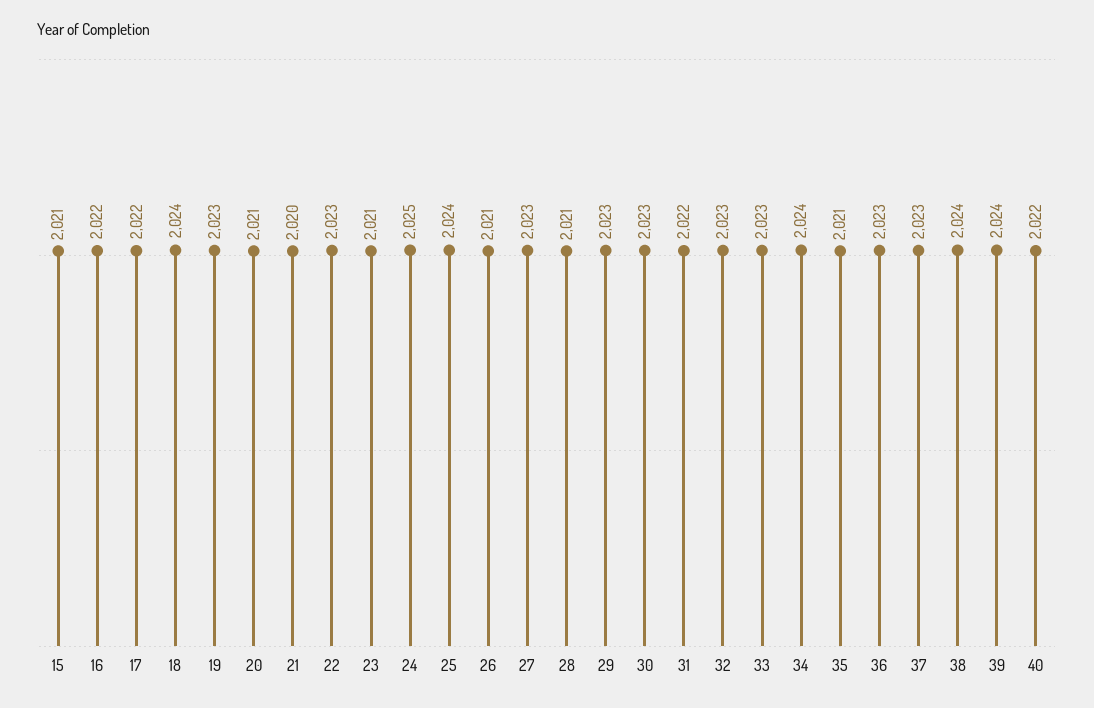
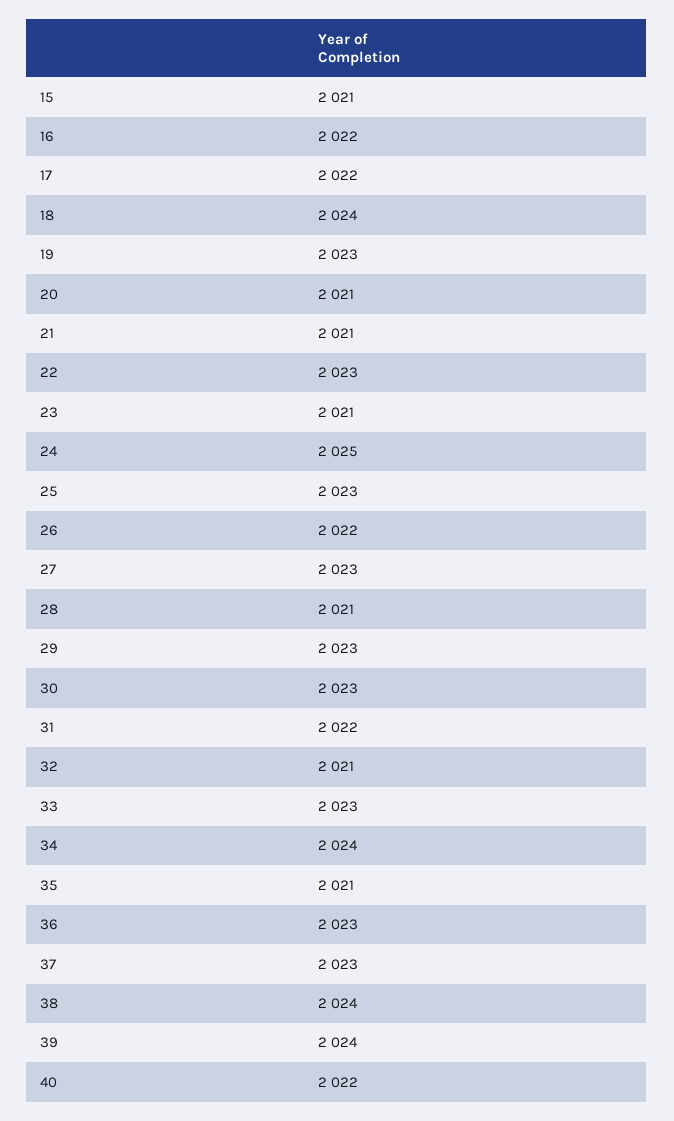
  {
    "15": 2021,
    "16": 2022,
    "17": 2022,
    "18": 2024,
    "19": 2023,
    "20": 2021,
-   "21": 2020,
+   "21": 2021,
    "22": 2023,
    "23": 2021,
    "24": 2025,
-   "25": 2024,
+   "25": 2023,
-   "26": 2021,
+   "26": 2022,
    "27": 2023,
    "28": 2021,
    "29": 2023,
    "30": 2023,
    "31": 2022,
-   "32": 2023,
+   "32": 2021,
    "33": 2023,
    "34": 2024,
    "35": 2021,
    "36": 2023,
    "37": 2023,
    "38": 2024,
    "39": 2024,
    "40": 2022
  }

